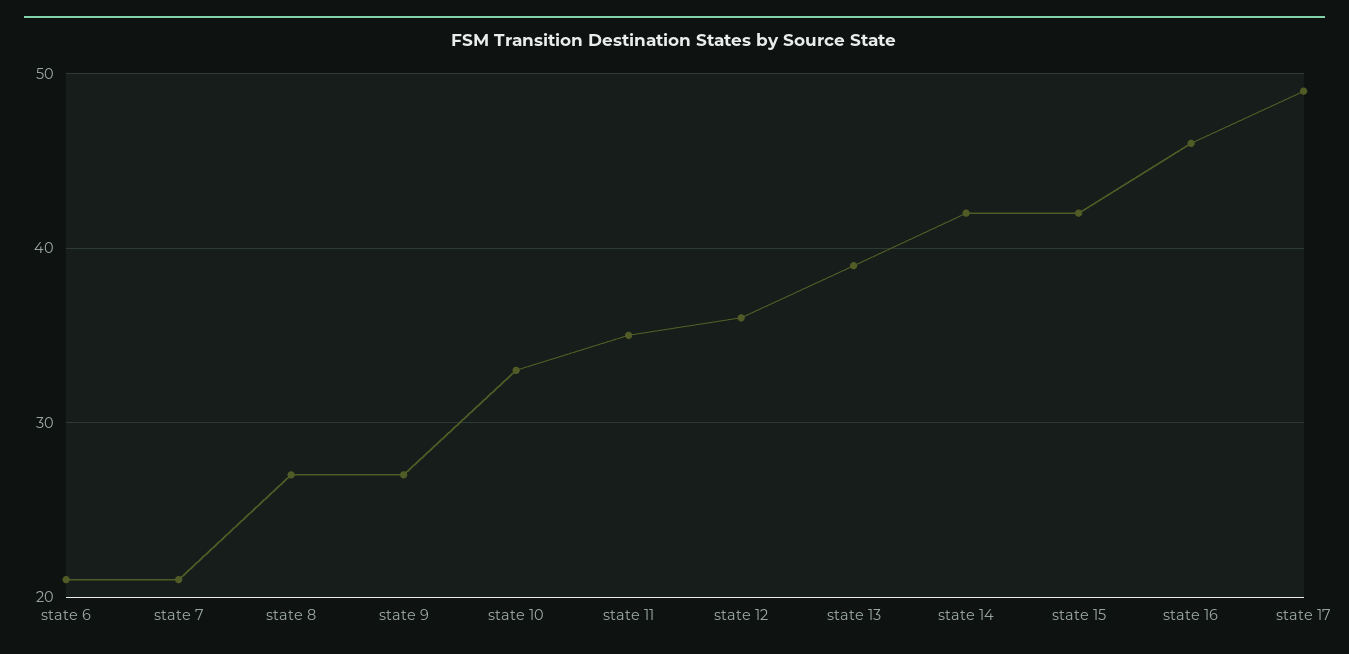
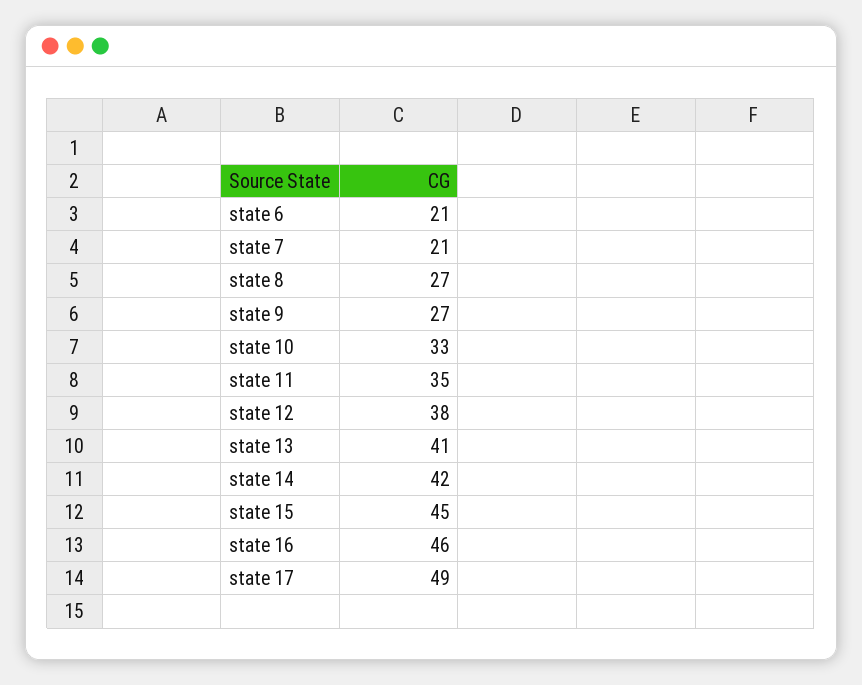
  {
    "state 6": 21,
    "state 7": 21,
    "state 8": 27,
    "state 9": 27,
    "state 10": 33,
    "state 11": 35,
-   "state 12": 36,
+   "state 12": 38,
-   "state 13": 39,
+   "state 13": 41,
    "state 14": 42,
-   "state 15": 42,
+   "state 15": 45,
    "state 16": 46,
    "state 17": 49
  }

